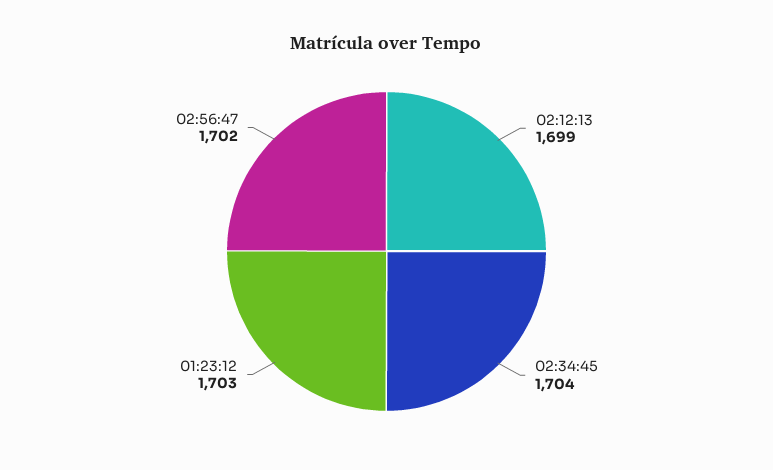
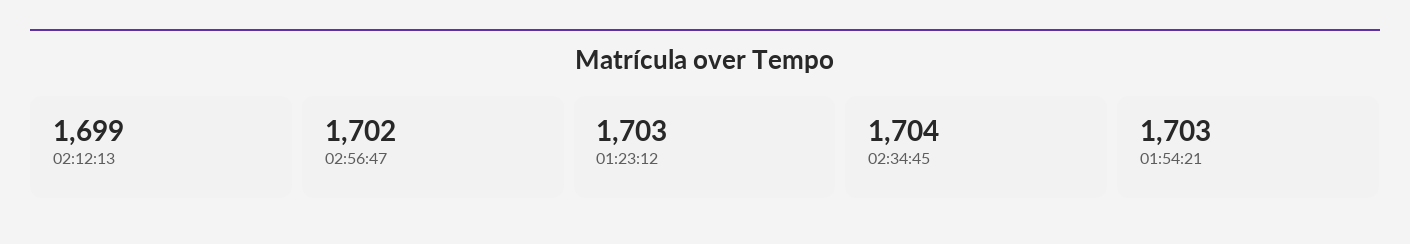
  {
    "02:12:13": 1699,
    "02:34:45": 1704,
    "01:23:12": 1703,
-   "02:56:47": 1702
+   "02:56:47": 1702,
+   "01:54:21": 1703
  }

